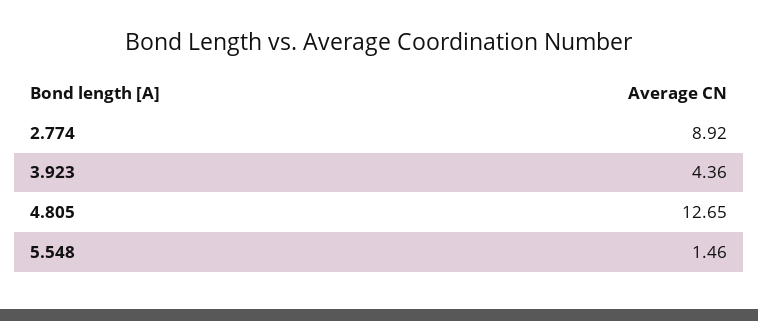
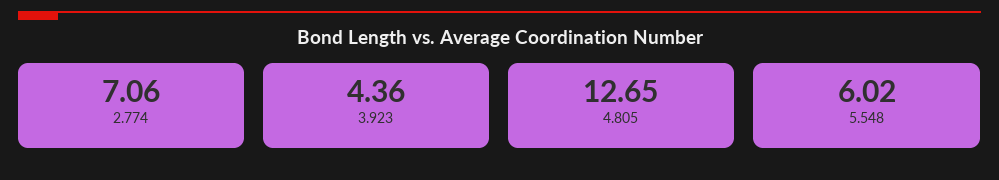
  {
-   "2.774": 8.92,
+   "2.774": 7.06,
    "3.923": 4.36,
    "4.805": 12.65,
-   "5.548": 1.46
+   "5.548": 6.02
  }

